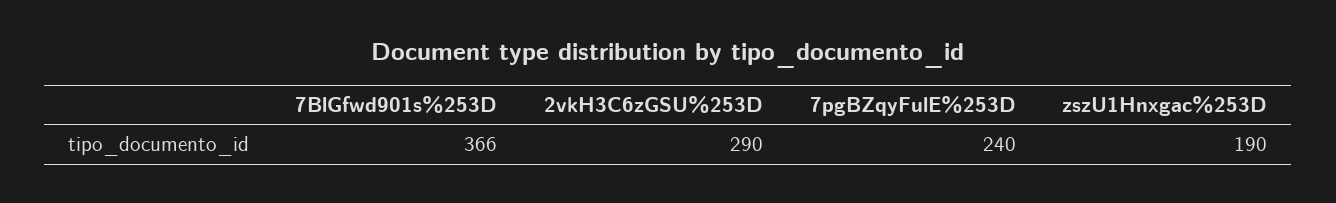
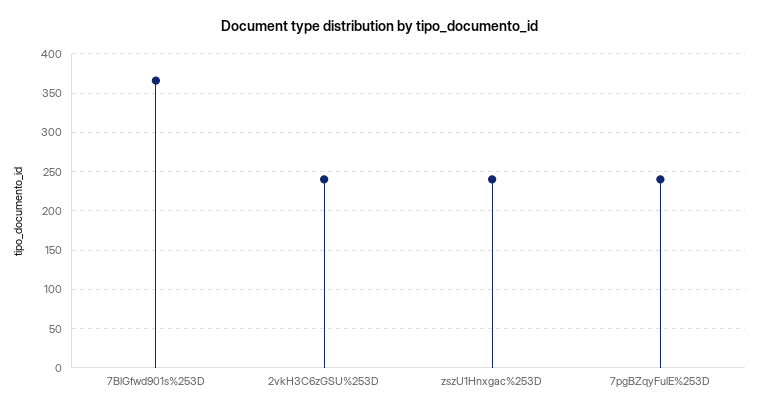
  {
    "7BlGfwd901s%253D": 366,
-   "2vkH3C6zGSU%253D": 290,
+   "2vkH3C6zGSU%253D": 240,
    "7pgBZqyFulE%253D": 240,
-   "zszU1Hnxgac%253D": 190
+   "zszU1Hnxgac%253D": 240
  }

